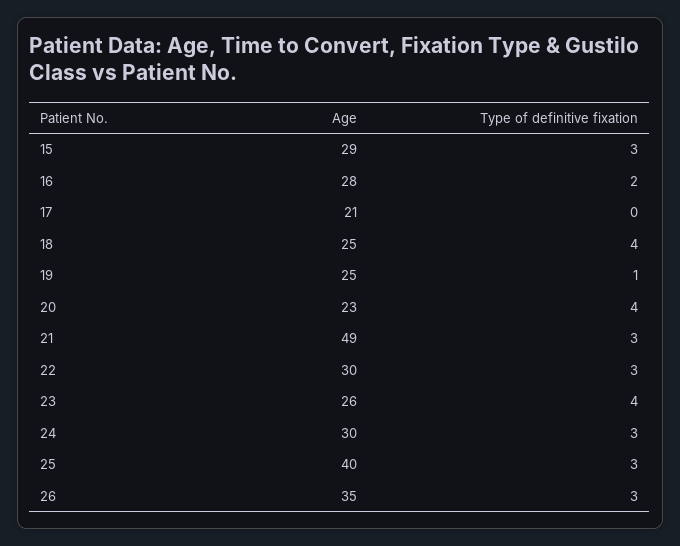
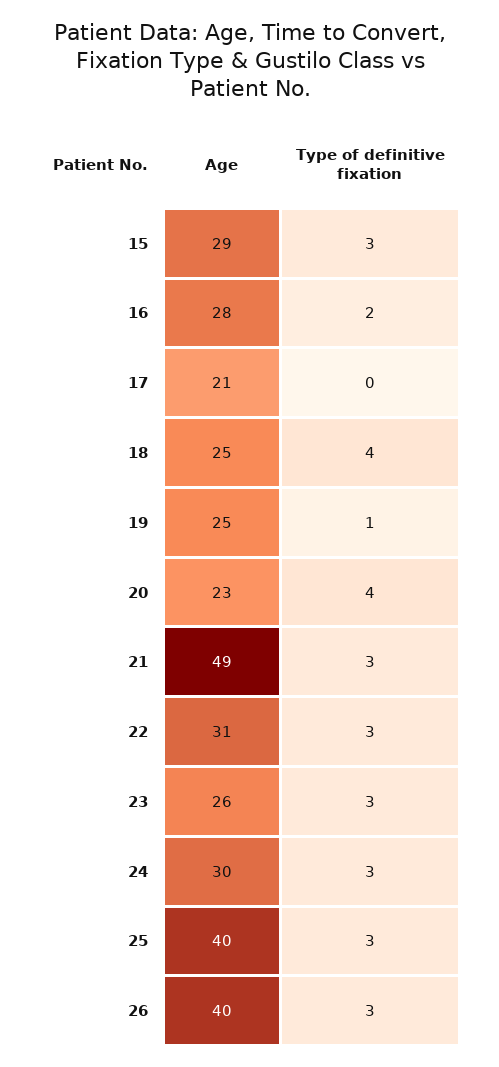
  {
    "Age": {
      "15": 29,
      "16": 28,
      "17": 21,
      "18": 25,
      "19": 25,
      "20": 23,
      "21": 49,
-     "22": 30,
+     "22": 31,
      "23": 26,
      "24": 30,
      "25": 40,
-     "26": 35
+     "26": 40
    },
    "Type of definitive fixation": {
      "15": 3,
      "16": 2,
      "17": 0,
      "18": 4,
      "19": 1,
      "20": 4,
      "21": 3,
      "22": 3,
-     "23": 4,
+     "23": 3,
      "24": 3,
      "25": 3,
      "26": 3
    }
  }

